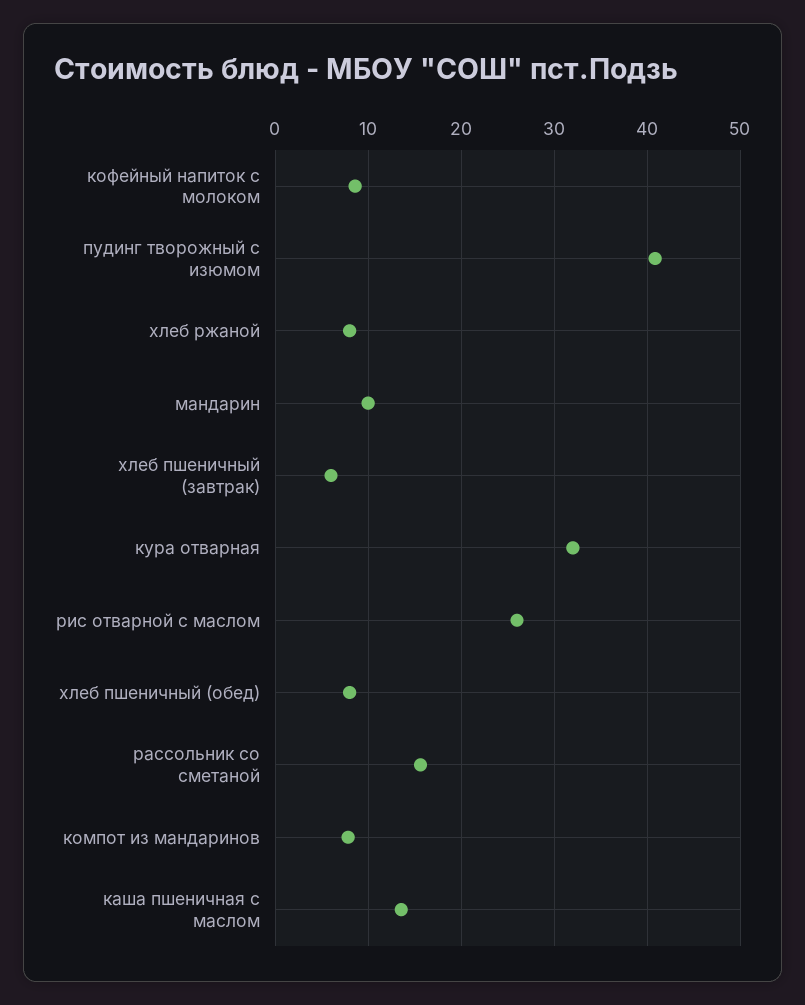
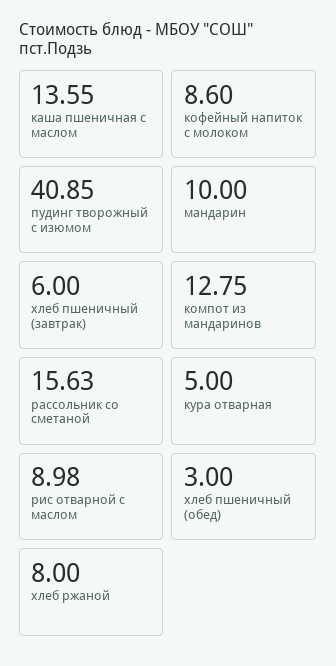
  {
    "кофейный напиток с молоком": 8.6,
    "пудинг творожный с изюмом": 40.85,
    "хлеб ржаной": 8,
    "мандарин": 10,
    "хлеб пшеничный (завтрак)": 6,
-   "кура отварная": 32,
+   "кура отварная": 5,
-   "рис отварной с маслом": 26,
+   "рис отварной с маслом": 8.98,
-   "хлеб пшеничный (обед)": 8,
+   "хлеб пшеничный (обед)": 3,
    "рассольник со сметаной": 15.63,
-   "компот из мандаринов": 8,
+   "компот из мандаринов": 12.75,
    "каша пшеничная с маслом": 13.55
  }

